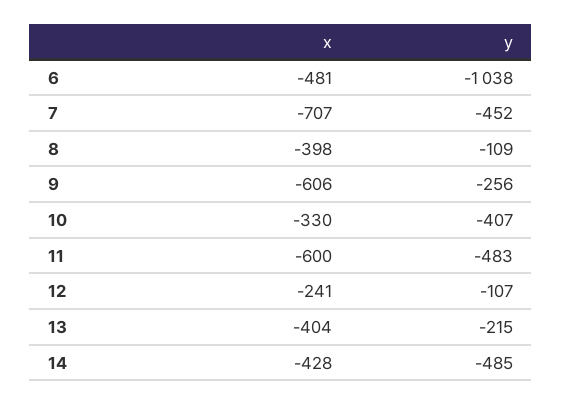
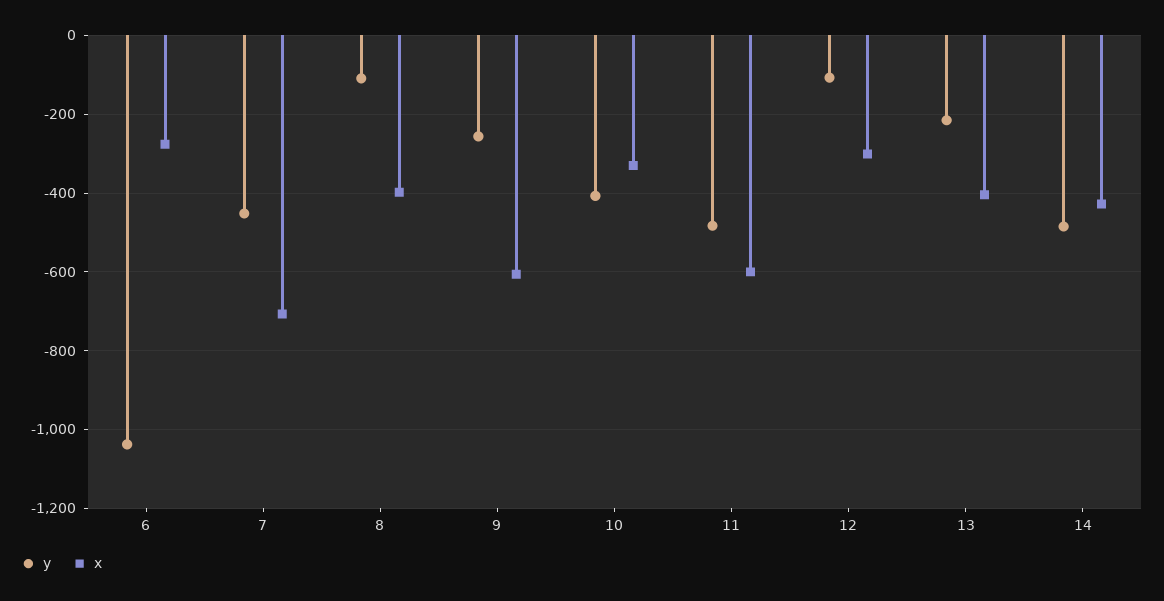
  {
    "x": {
-     "6": -481,
+     "6": -280,
      "7": -707,
      "8": -398,
      "9": -606,
      "10": -330,
      "11": -600,
-     "12": -241,
+     "12": -300,
      "13": -404,
      "14": -428
    },
    "y": {
      "6": -1038,
      "7": -452,
      "8": -109,
      "9": -256,
      "10": -407,
      "11": -483,
      "12": -107,
      "13": -215,
      "14": -485
    }
  }

